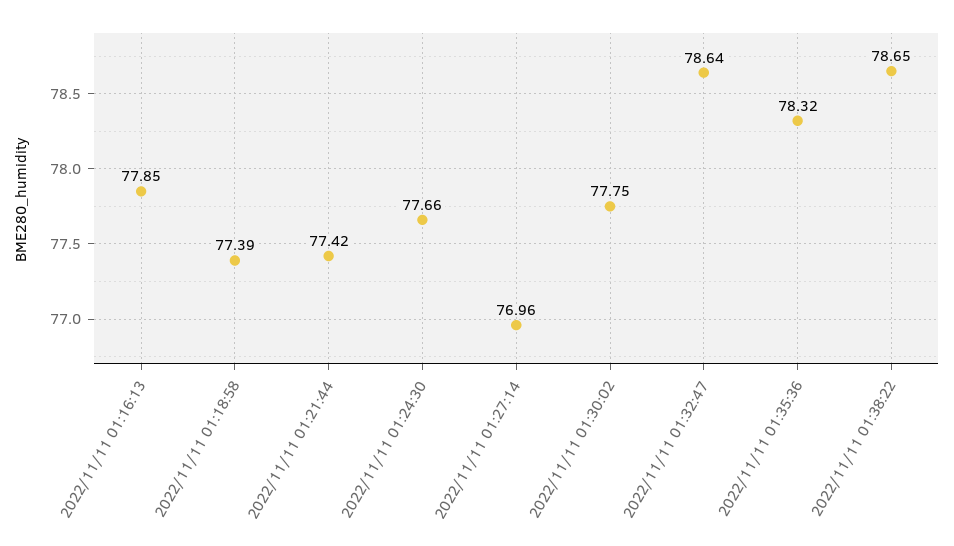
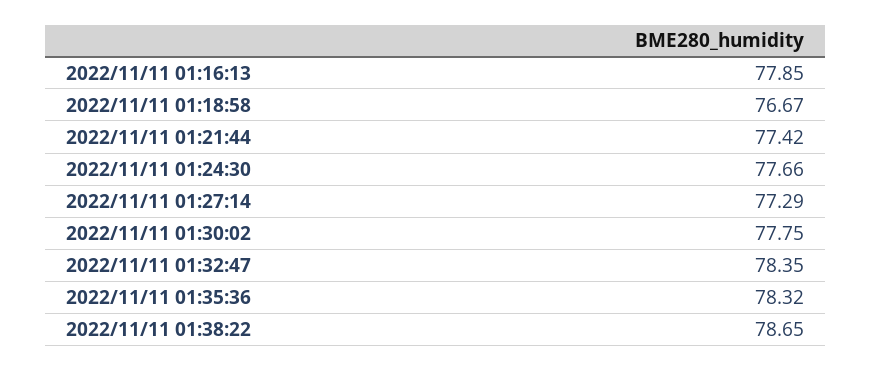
  {
    "2022/11/11 01:16:13": 77.85,
-   "2022/11/11 01:18:58": 77.39,
+   "2022/11/11 01:18:58": 76.67,
    "2022/11/11 01:21:44": 77.42,
    "2022/11/11 01:24:30": 77.66,
-   "2022/11/11 01:27:14": 76.96,
+   "2022/11/11 01:27:14": 77.29,
    "2022/11/11 01:30:02": 77.75,
-   "2022/11/11 01:32:47": 78.64,
+   "2022/11/11 01:32:47": 78.35,
    "2022/11/11 01:35:36": 78.32,
    "2022/11/11 01:38:22": 78.65
  }

